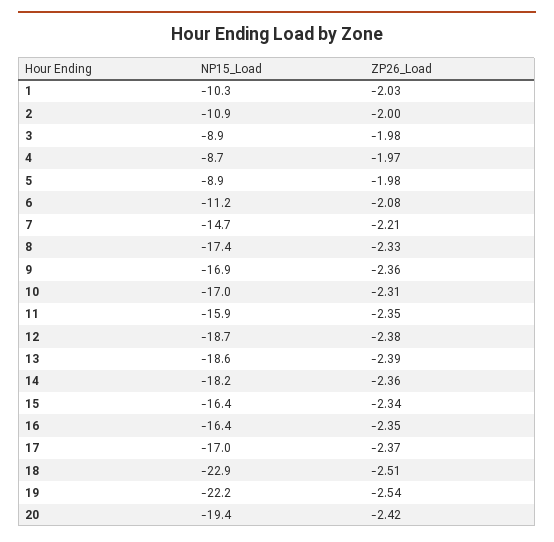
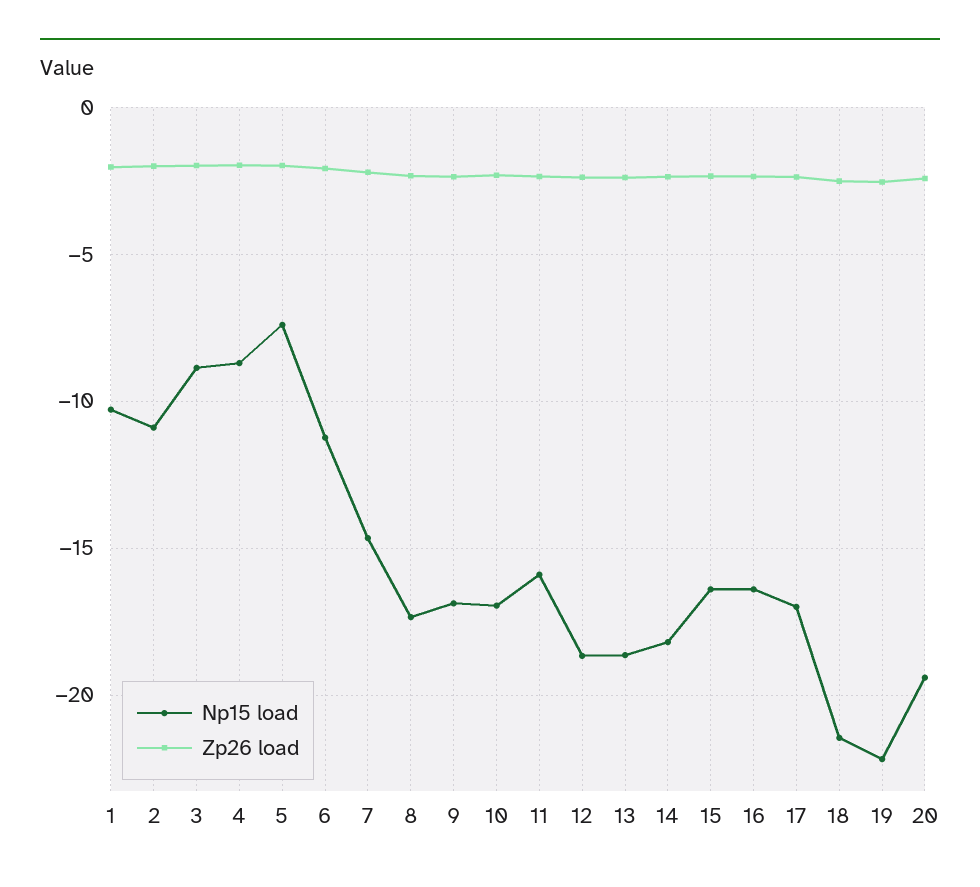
  {
    "NP15_Load": {
      "1": -10.3,
      "2": -10.9,
      "3": -8.9,
      "4": -8.7,
-     "5": -8.9,
+     "5": -7.5,
      "6": -11.2,
      "7": -14.7,
      "8": -17.4,
      "9": -16.9,
      "10": -17,
      "11": -15.9,
      "12": -18.7,
      "13": -18.6,
      "14": -18.2,
      "15": -16.4,
      "16": -16.4,
      "17": -17,
-     "18": -22.9,
+     "18": -21.5,
      "19": -22.2,
      "20": -19.4
    },
    "ZP26_Load": {
      "1": -2.03,
      "2": -2,
      "3": -1.98,
      "4": -1.97,
      "5": -1.98,
      "6": -2.08,
      "7": -2.21,
      "8": -2.33,
      "9": -2.36,
      "10": -2.31,
      "11": -2.35,
      "12": -2.38,
      "13": -2.39,
      "14": -2.36,
      "15": -2.34,
      "16": -2.35,
      "17": -2.37,
      "18": -2.51,
      "19": -2.54,
      "20": -2.42
    }
  }

